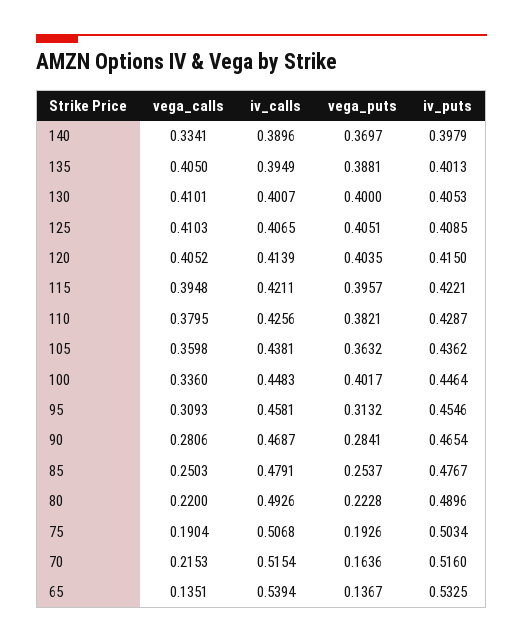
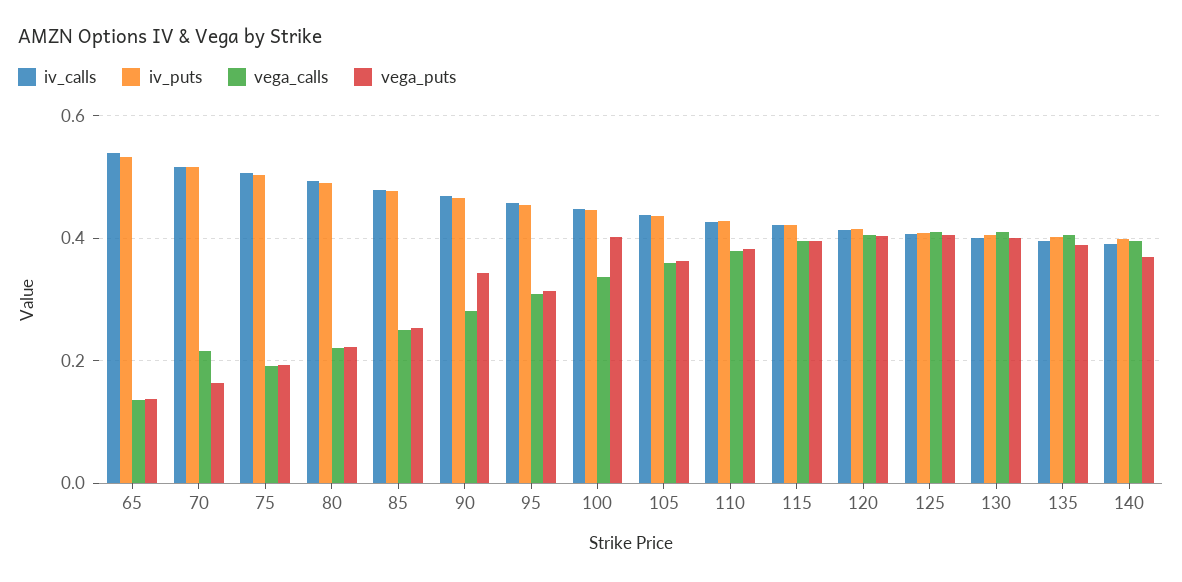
  {
    "vega_calls": {
-     "140": 0.3341,
+     "140": 0.4,
      "135": 0.405,
      "130": 0.4101,
      "125": 0.4103,
      "120": 0.4052,
      "115": 0.3948,
      "110": 0.3795,
      "105": 0.3598,
      "100": 0.336,
      "95": 0.3093,
      "90": 0.2806,
      "85": 0.2503,
      "80": 0.22,
      "75": 0.1904,
      "70": 0.2153,
      "65": 0.1351
    },
    "iv_calls": {
      "140": 0.3896,
      "135": 0.3949,
      "130": 0.4007,
      "125": 0.4065,
      "120": 0.4139,
      "115": 0.4211,
      "110": 0.4256,
      "105": 0.4381,
      "100": 0.4483,
      "95": 0.4581,
      "90": 0.4687,
      "85": 0.4791,
      "80": 0.4926,
      "75": 0.5068,
      "70": 0.5154,
      "65": 0.5394
    },
    "vega_puts": {
      "140": 0.3697,
      "135": 0.3881,
      "130": 0.4,
      "125": 0.4051,
      "120": 0.4035,
      "115": 0.3957,
      "110": 0.3821,
      "105": 0.3632,
      "100": 0.4017,
      "95": 0.3132,
-     "90": 0.2841,
+     "90": 0.34,
      "85": 0.2537,
      "80": 0.2228,
      "75": 0.1926,
      "70": 0.1636,
      "65": 0.1367
    },
    "iv_puts": {
      "140": 0.3979,
      "135": 0.4013,
      "130": 0.4053,
      "125": 0.4085,
      "120": 0.415,
      "115": 0.4221,
      "110": 0.4287,
      "105": 0.4362,
      "100": 0.4464,
      "95": 0.4546,
      "90": 0.4654,
      "85": 0.4767,
      "80": 0.4896,
      "75": 0.5034,
      "70": 0.516,
      "65": 0.5325
    }
  }

